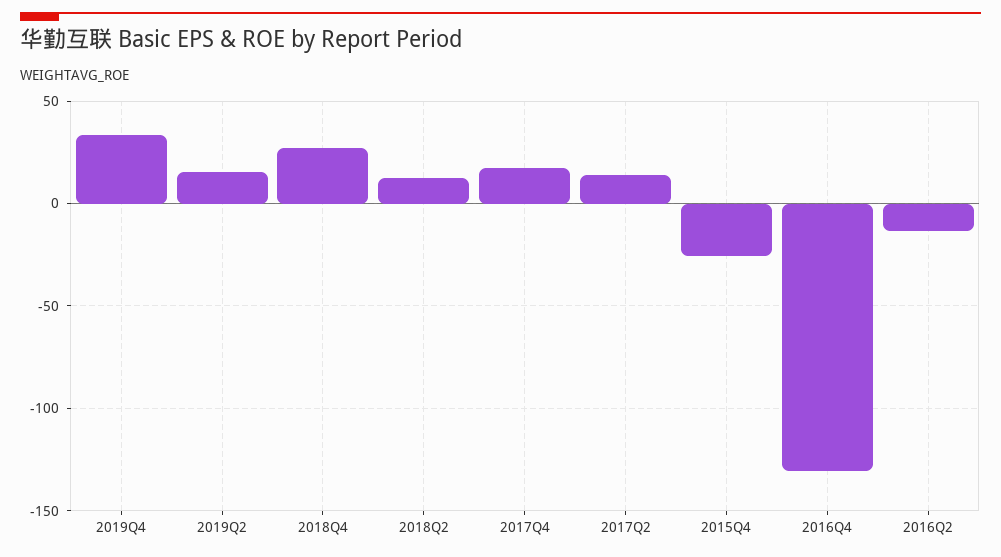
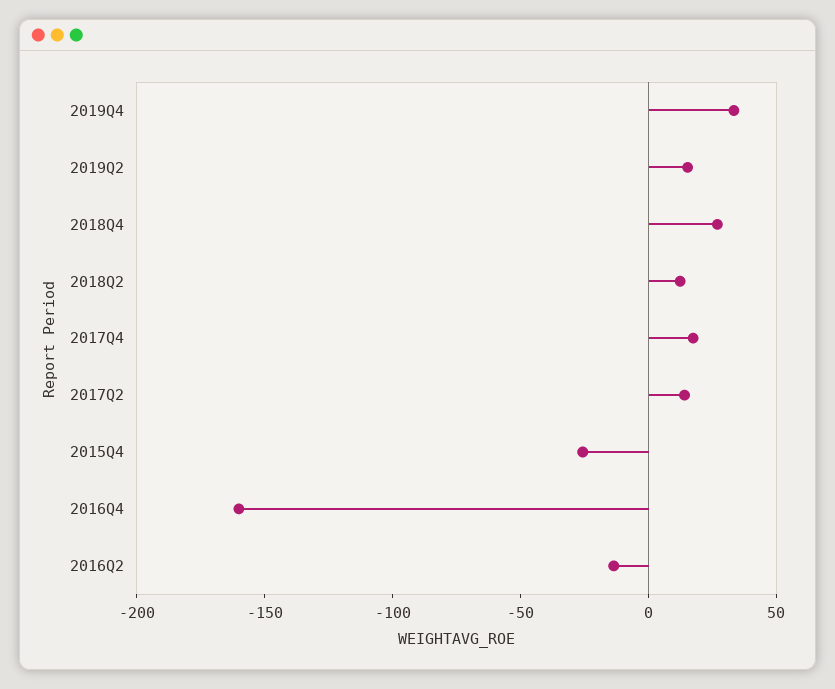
  {
    "2019Q4": 35,
    "2019Q2": 15,
    "2018Q4": 25,
    "2018Q2": 10,
    "2017Q4": 15,
    "2017Q2": 15,
    "2015Q4": -25,
-   "2016Q4": -130,
+   "2016Q4": -160,
    "2016Q2": -15
  }

